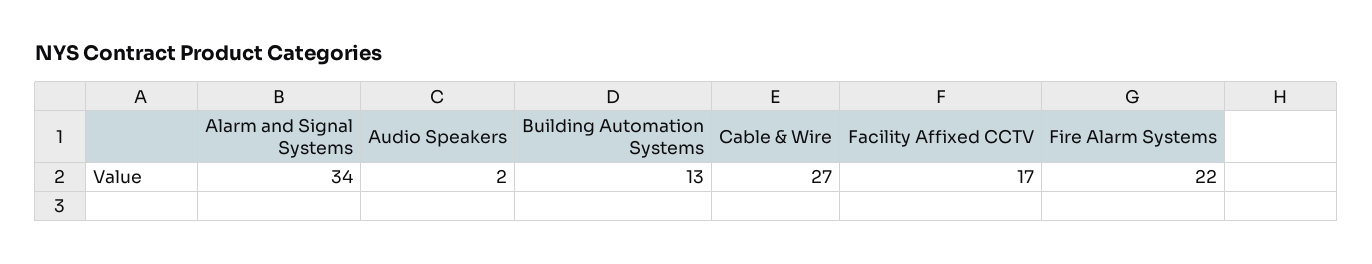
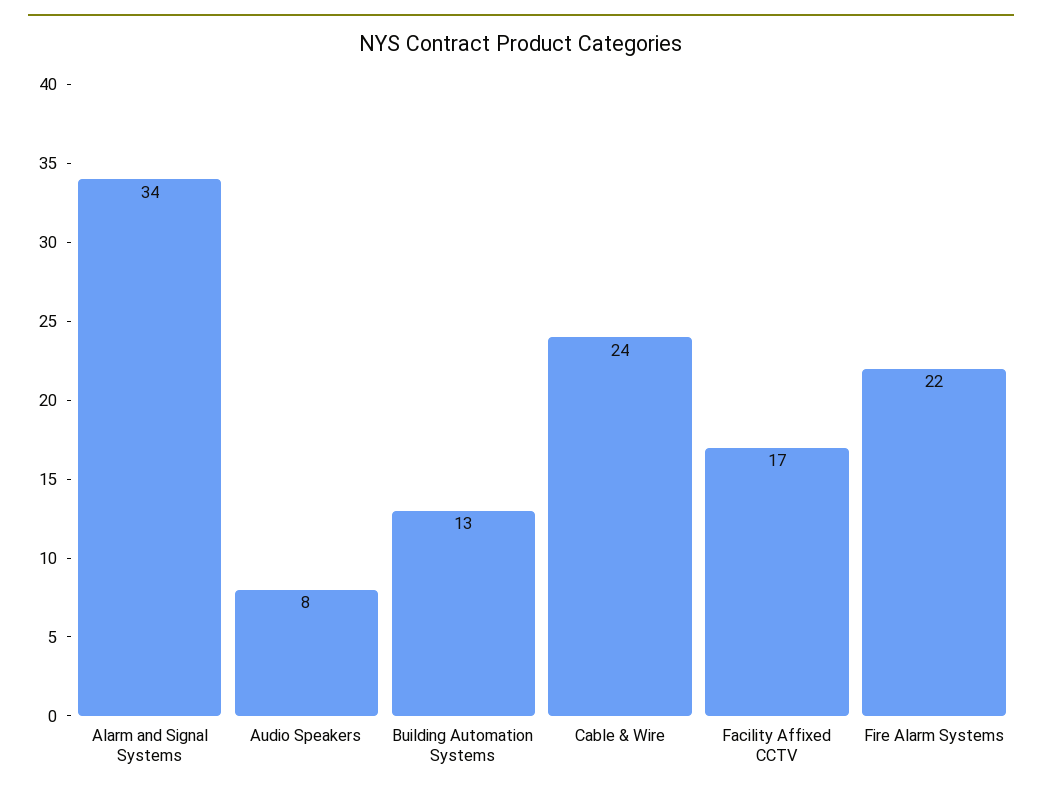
  {
    "Alarm and Signal Systems": 34,
-   "Audio Speakers": 2,
+   "Audio Speakers": 8,
    "Building Automation Systems": 13,
-   "Cable & Wire": 27,
+   "Cable & Wire": 24,
    "Facility Affixed CCTV": 17,
    "Fire Alarm Systems": 22
  }

